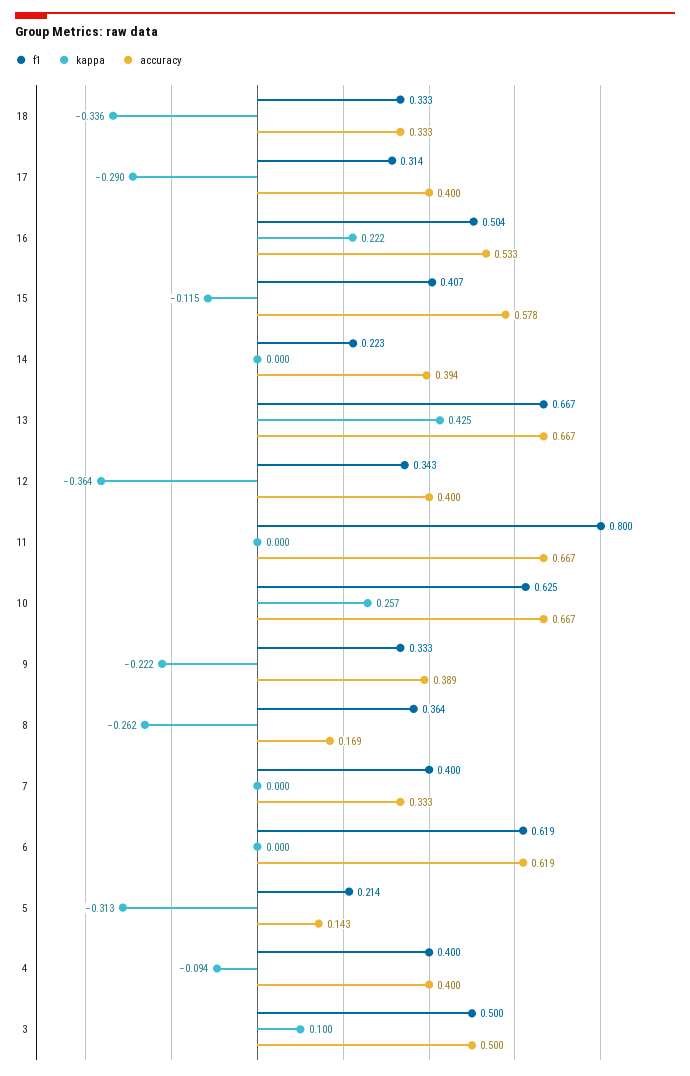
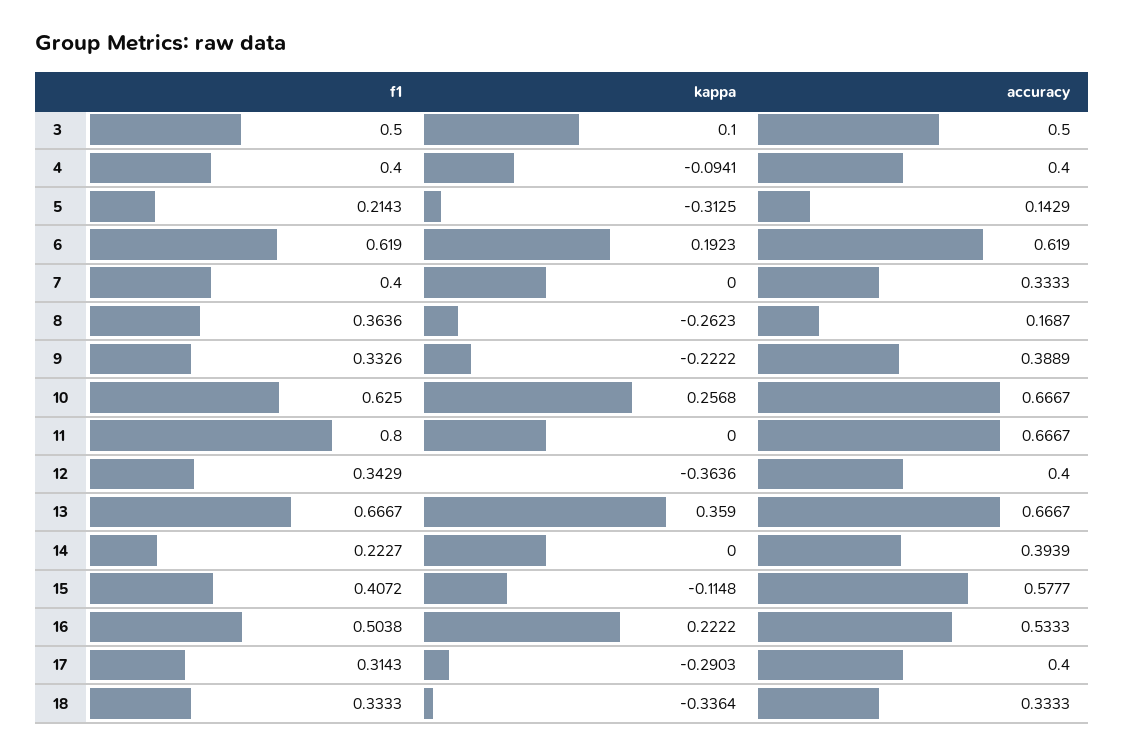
  {
    "f1": {
      "18": 0.3333,
      "17": 0.3143,
      "16": 0.5038,
      "15": 0.4072,
      "14": 0.2227,
      "13": 0.6667,
      "12": 0.3429,
      "11": 0.8,
      "10": 0.625,
      "9": 0.3326,
      "8": 0.3636,
      "7": 0.4,
      "6": 0.619,
      "5": 0.2143,
      "4": 0.4,
      "3": 0.5
    },
    "kappa": {
      "18": -0.3364,
      "17": -0.2903,
      "16": 0.2222,
      "15": -0.1148,
      "14": 0,
-     "13": 0.425,
+     "13": 0.359,
      "12": -0.3636,
      "11": 0,
      "10": 0.2568,
      "9": -0.2222,
      "8": -0.2623,
      "7": 0,
-     "6": 0,
+     "6": 0.1923,
      "5": -0.3125,
      "4": -0.0941,
      "3": 0.1
    },
    "accuracy": {
      "18": 0.3333,
      "17": 0.4,
      "16": 0.5333,
      "15": 0.5777,
      "14": 0.3939,
      "13": 0.6667,
      "12": 0.4,
      "11": 0.6667,
      "10": 0.6667,
      "9": 0.3889,
      "8": 0.1687,
      "7": 0.3333,
      "6": 0.619,
      "5": 0.1429,
      "4": 0.4,
      "3": 0.5
    }
  }

